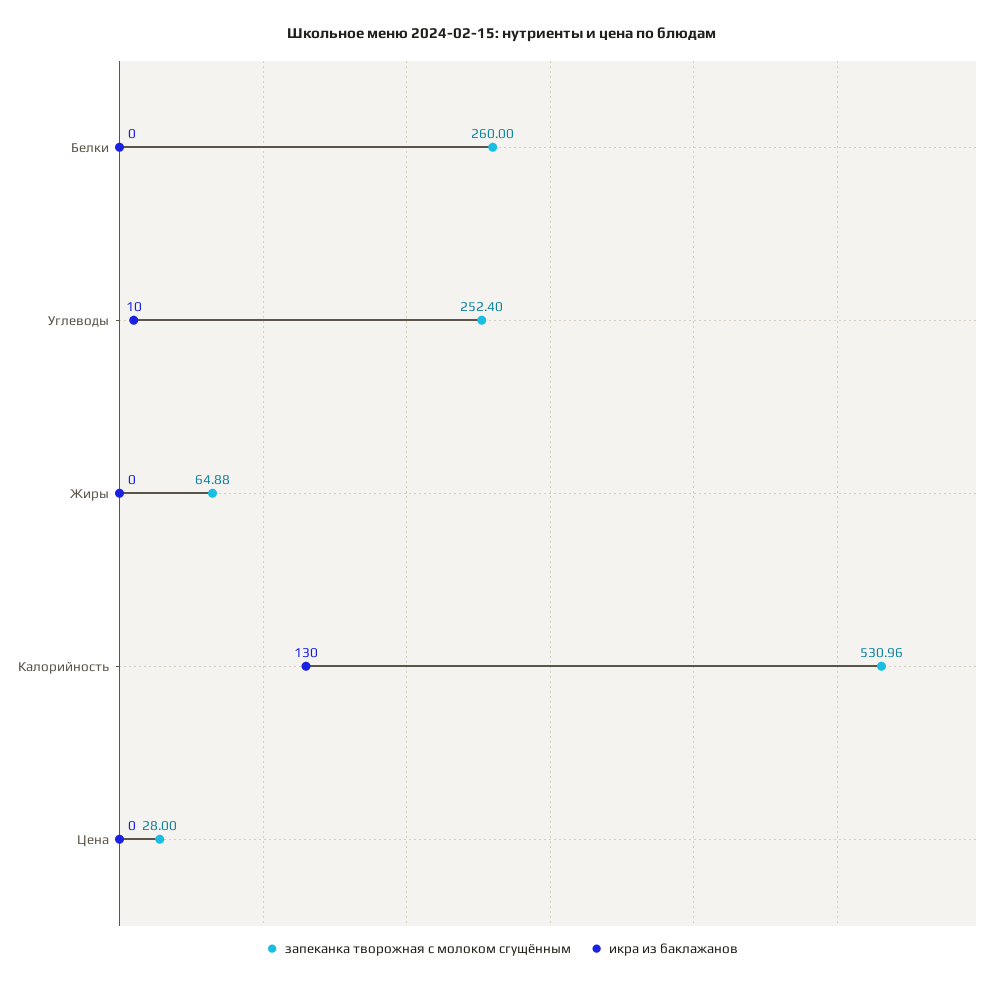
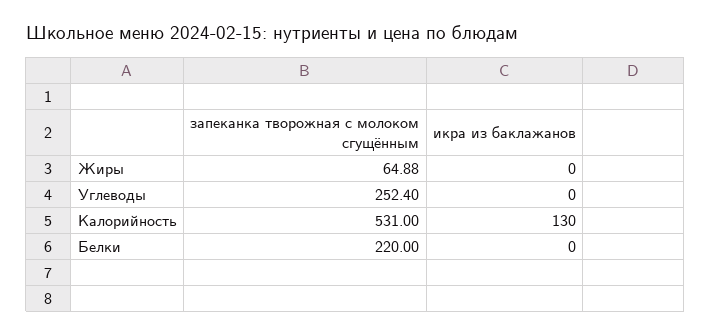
  {
    "запеканка творожная с молоком сгущённым": {
-     "Белки": 260,
+     "Белки": 220,
      "Углеводы": 252.4,
      "Жиры": 64.88,
-     "Калорийность": 530.96,
+     "Калорийность": 531
-     "Цена": 28
    },
    "икра из баклажанов": {
      "Белки": 0,
-     "Углеводы": 10,
+     "Углеводы": 0,
      "Жиры": 0,
-     "Калорийность": 130,
+     "Калорийность": 130
-     "Цена": 0
    }
  }

